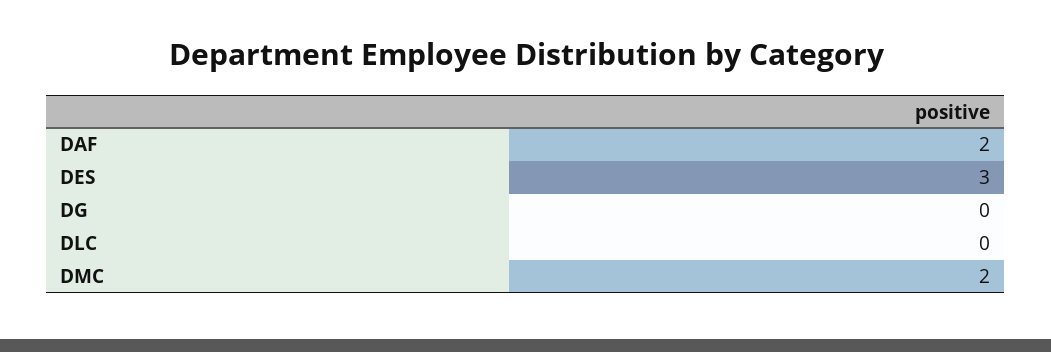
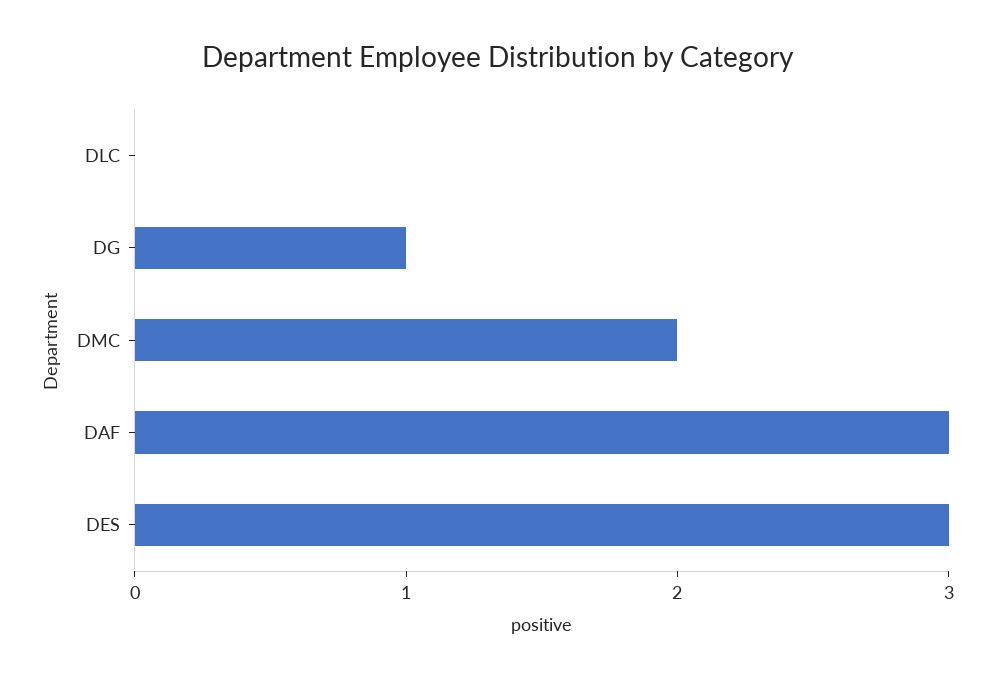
  {
-   "DAF": 2,
+   "DAF": 3,
    "DES": 3,
-   "DG": 0,
+   "DG": 1,
    "DLC": 0,
    "DMC": 2
  }

